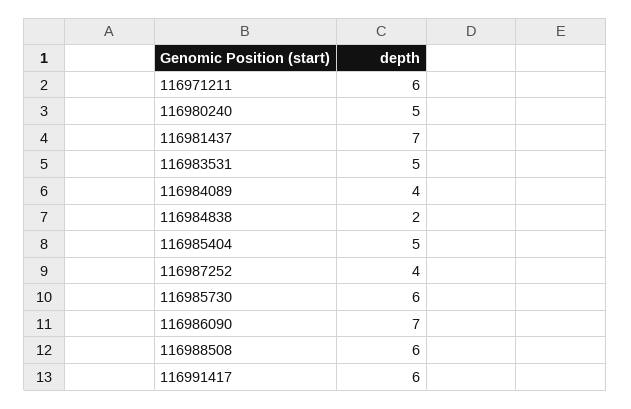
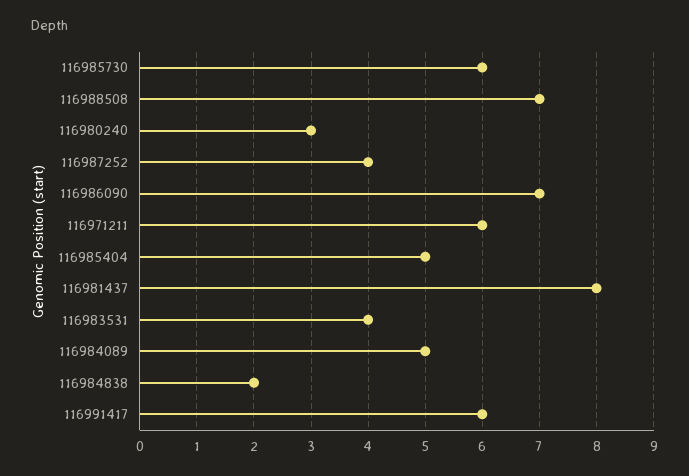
  {
    "116971211": 6,
-   "116980240": 5,
+   "116980240": 3,
-   "116981437": 7,
+   "116981437": 8,
-   "116983531": 5,
+   "116983531": 4,
-   "116984089": 4,
+   "116984089": 5,
    "116984838": 2,
    "116985404": 5,
    "116987252": 4,
    "116985730": 6,
    "116986090": 7,
-   "116988508": 6,
+   "116988508": 7,
    "116991417": 6
  }

